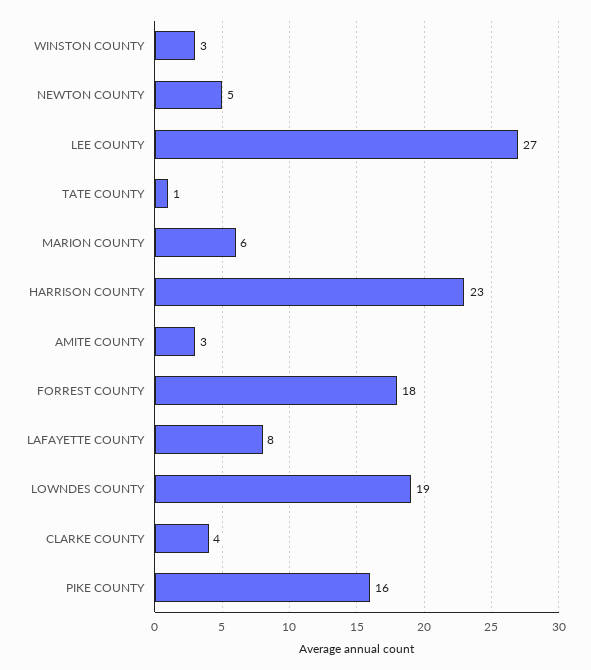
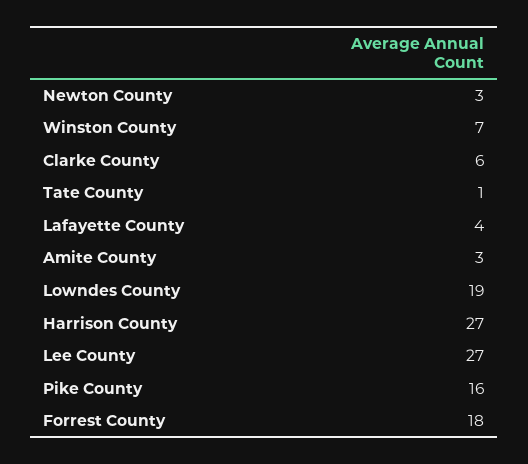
  {
-   "WINSTON COUNTY": 3,
+   "WINSTON COUNTY": 7,
-   "NEWTON COUNTY": 5,
+   "NEWTON COUNTY": 3,
    "LEE COUNTY": 27,
    "TATE COUNTY": 1,
-   "MARION COUNTY": 6,
-   "HARRISON COUNTY": 23,
+   "HARRISON COUNTY": 27,
    "AMITE COUNTY": 3,
    "FORREST COUNTY": 18,
-   "LAFAYETTE COUNTY": 8,
+   "LAFAYETTE COUNTY": 4,
    "LOWNDES COUNTY": 19,
-   "CLARKE COUNTY": 4,
+   "CLARKE COUNTY": 6,
    "PIKE COUNTY": 16
  }

